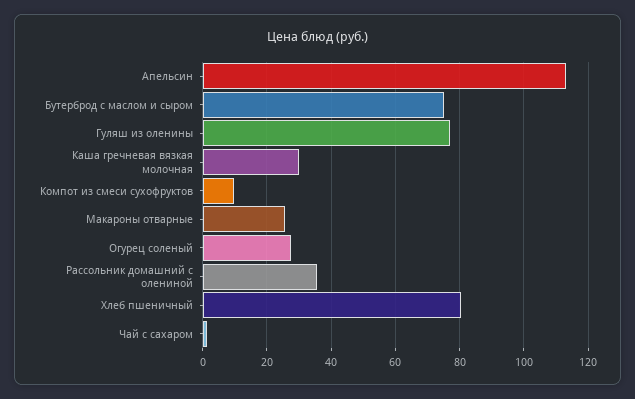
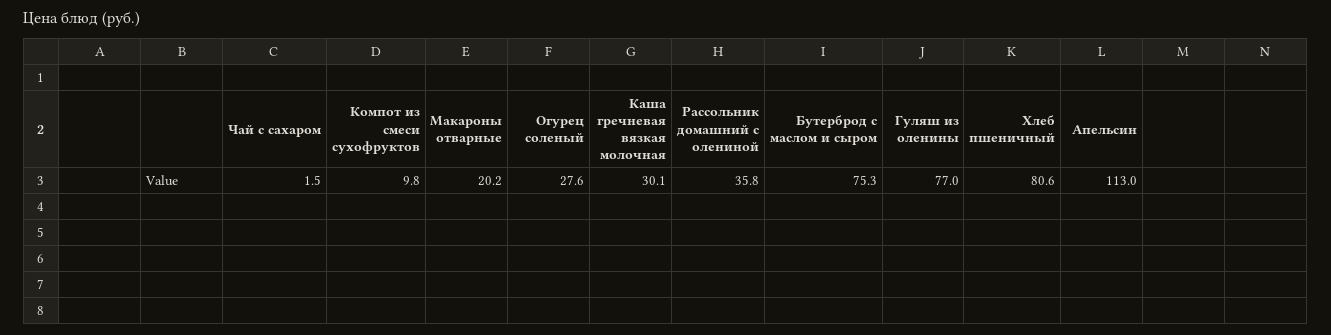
  {
    "Апельсин": 113,
    "Бутерброд с маслом и сыром": 75.3,
    "Гуляш из оленины": 77,
    "Каша гречневая вязкая молочная": 30.1,
    "Компот из смеси сухофруктов": 9.8,
-   "Макароны отварные": 26,
+   "Макароны отварные": 20.2,
    "Огурец соленый": 27.6,
    "Рассольник домашний с олениной": 35.8,
    "Хлеб пшеничный": 80.6,
    "Чай с сахаром": 1.5
  }

